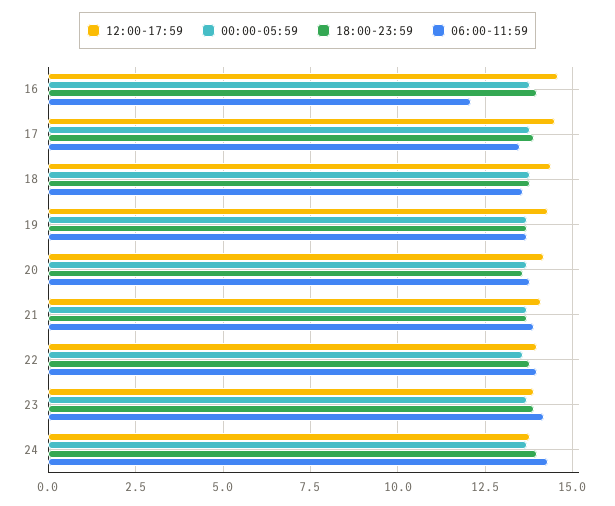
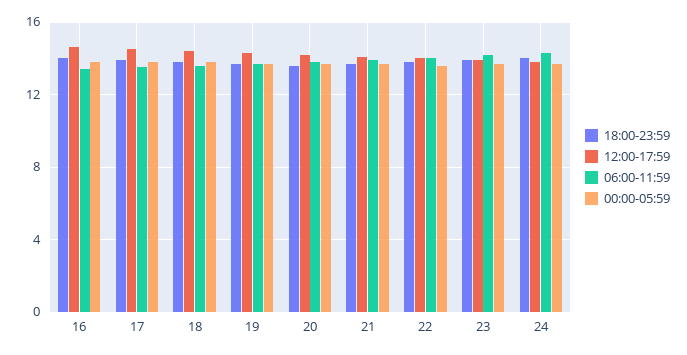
  {
    "12:00-17:59": {
      "16": 14.5,
      "17": 14.5,
      "18": 14.5,
      "19": 14.5,
      "20": 14,
      "21": 14,
      "22": 14,
      "23": 14,
      "24": 14
    },
    "00:00-05:59": {
      "16": 14,
      "17": 14,
      "18": 14,
      "19": 13.5,
      "20": 13.5,
      "21": 13.5,
      "22": 13.5,
      "23": 13.5,
      "24": 13.5
    },
    "18:00-23:59": {
      "16": 14,
      "17": 14,
      "18": 14,
      "19": 13.5,
      "20": 13.5,
      "21": 13.5,
      "22": 14,
      "23": 14,
      "24": 14
    },
    "06:00-11:59": {
-     "16": 12,
+     "16": 13.5,
      "17": 13.5,
      "18": 13.5,
      "19": 13.5,
      "20": 14,
      "21": 14,
      "22": 14,
      "23": 14,
      "24": 14.5
    }
  }

